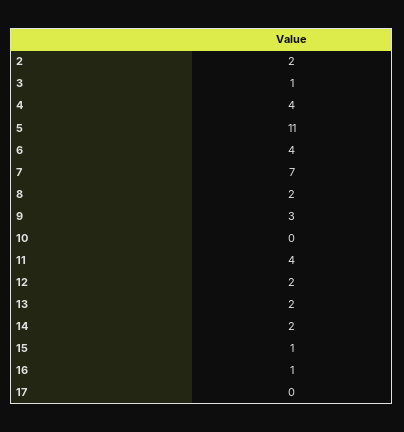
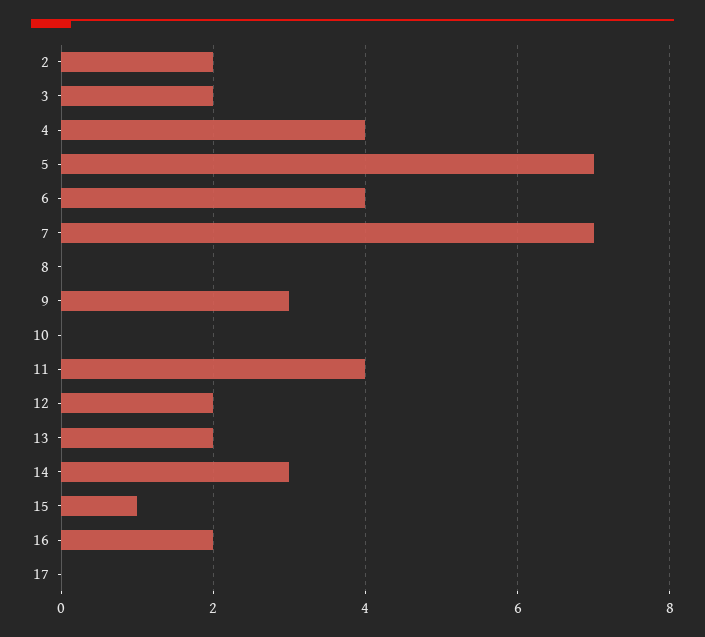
  {
    "2": 2,
-   "3": 1,
+   "3": 2,
    "4": 4,
-   "5": 11,
+   "5": 7,
    "6": 4,
    "7": 7,
-   "8": 2,
+   "8": 0,
    "9": 3,
    "10": 0,
    "11": 4,
    "12": 2,
    "13": 2,
-   "14": 2,
+   "14": 3,
    "15": 1,
-   "16": 1,
+   "16": 2,
    "17": 0
  }

